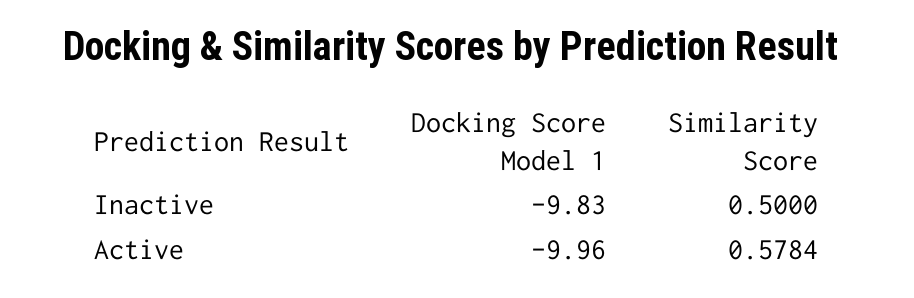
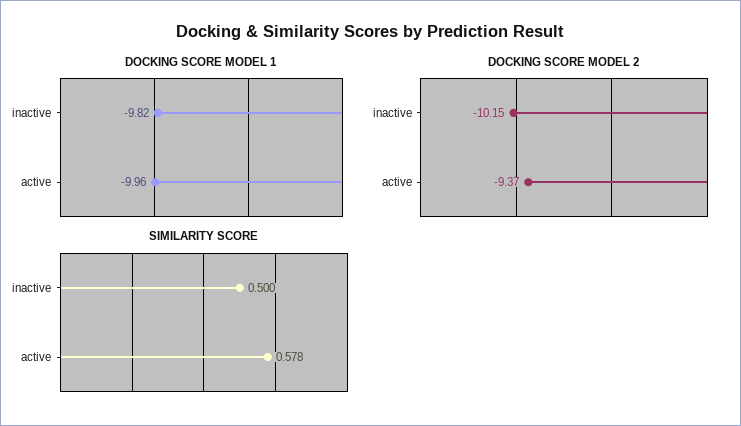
  {
    "Docking Score Model 1": {
-     "Inactive": -9.83,
+     "Inactive": -9.82,
      "Active": -9.96
    },
    "Similarity Score": {
      "Inactive": 0.5,
      "Active": 0.5784
-   }
+   },
+   "DOCKING SCORE MODEL 2": {
+     "Inactive": -10.15,
+     "Active": -9.37
+   }
  }

